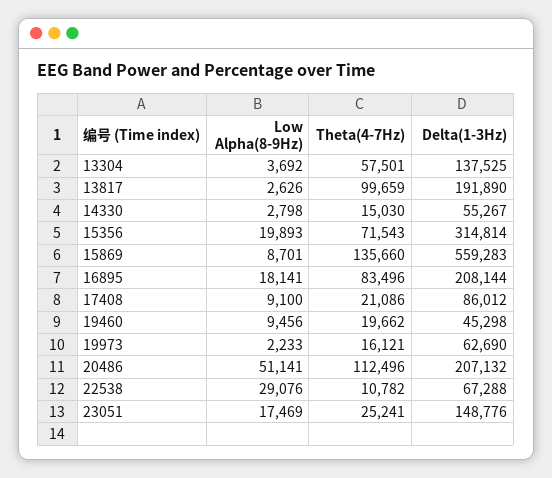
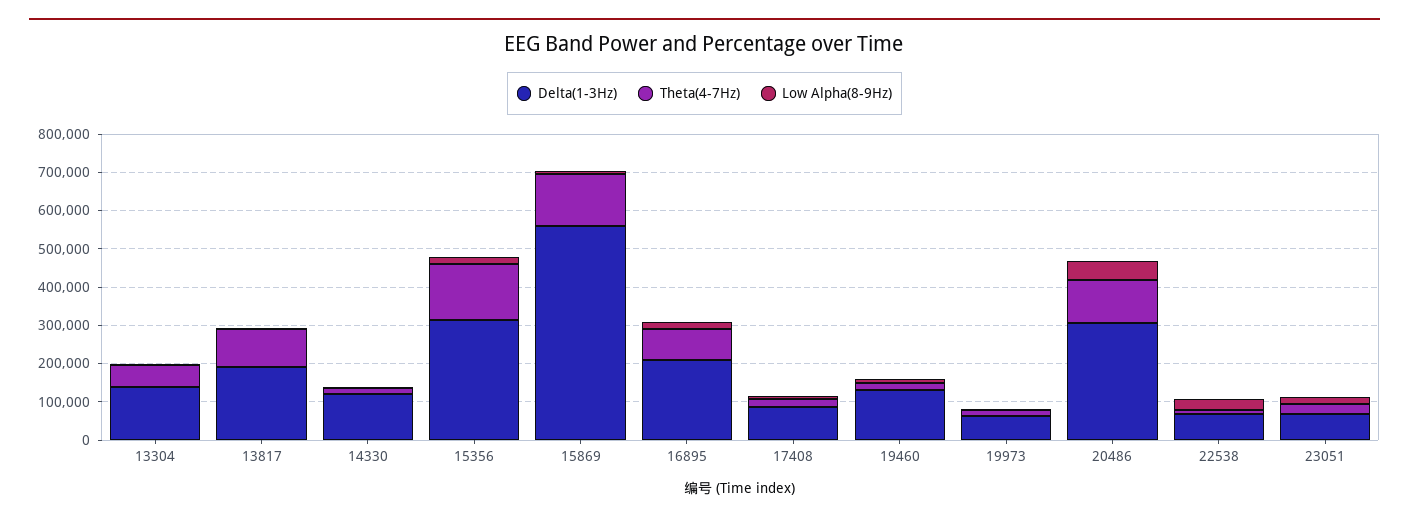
  {
    "Low Alpha(8-9Hz)": {
      "13304": 3692,
      "13817": 2626,
      "14330": 2798,
      "15356": 19893,
      "15869": 8701,
      "16895": 18141,
      "17408": 9100,
      "19460": 9456,
      "19973": 2233,
      "20486": 51141,
      "22538": 29076,
      "23051": 17469
    },
    "Theta(4-7Hz)": {
      "13304": 57501,
      "13817": 99659,
      "14330": 15030,
-     "15356": 71543,
+     "15356": 150000,
      "15869": 135660,
      "16895": 83496,
      "17408": 21086,
      "19460": 19662,
      "19973": 16121,
      "20486": 112496,
      "22538": 10782,
      "23051": 25241
    },
    "Delta(1-3Hz)": {
      "13304": 137525,
      "13817": 191890,
-     "14330": 55267,
+     "14330": 125000,
      "15356": 314814,
      "15869": 559283,
      "16895": 208144,
      "17408": 86012,
-     "19460": 45298,
+     "19460": 125000,
      "19973": 62690,
-     "20486": 207132,
+     "20486": 300000,
      "22538": 67288,
-     "23051": 148776
+     "23051": 75000
    }
  }

